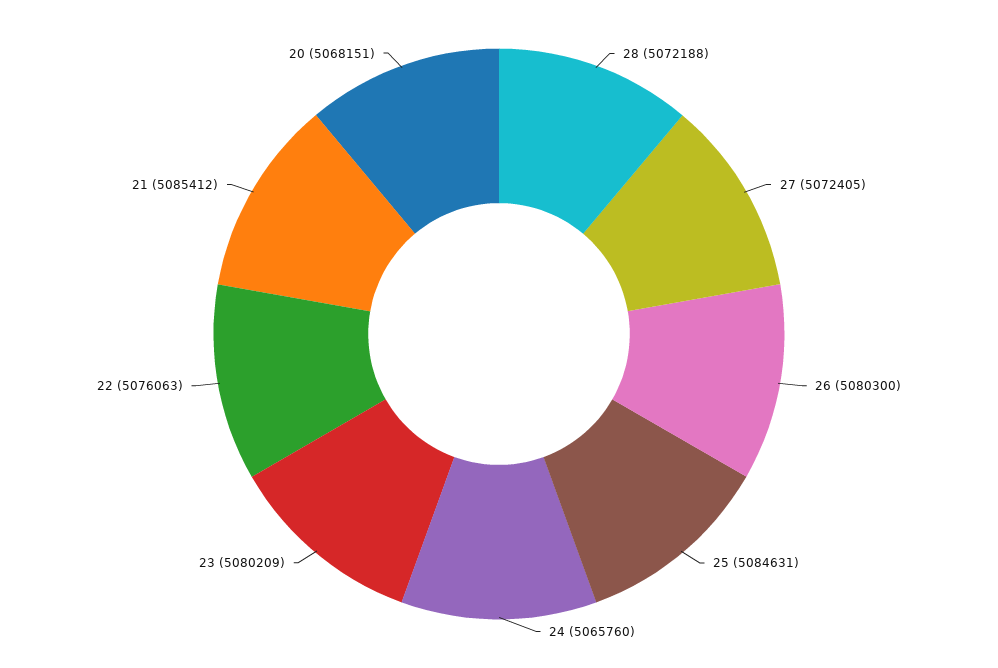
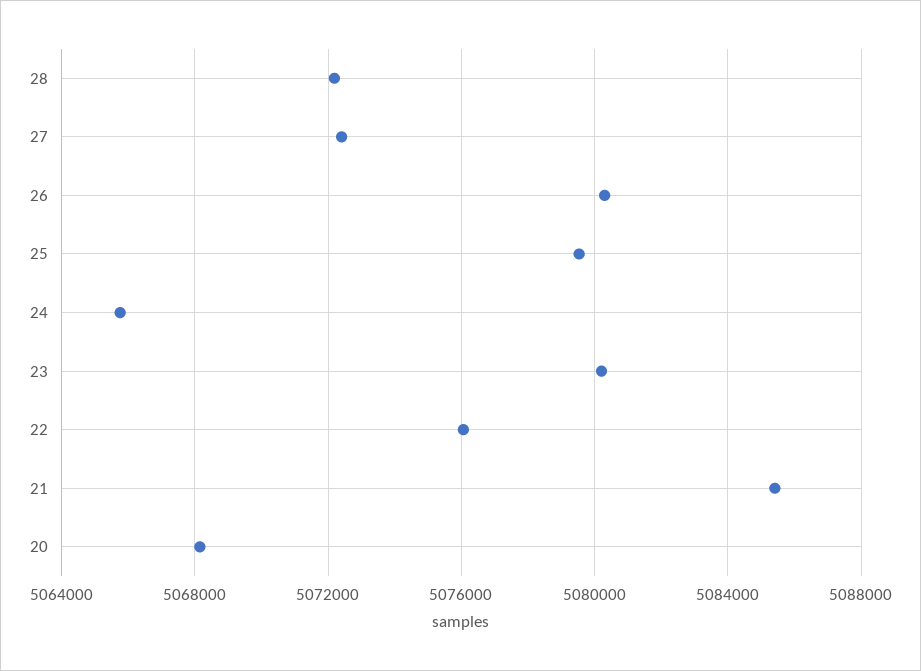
  {
    "28": 5072188,
    "27": 5072405,
    "26": 5080300,
-   "25": 5084631,
+   "25": 5079500,
    "24": 5065760,
    "23": 5080209,
    "22": 5076063,
    "21": 5085412,
    "20": 5068151
  }

